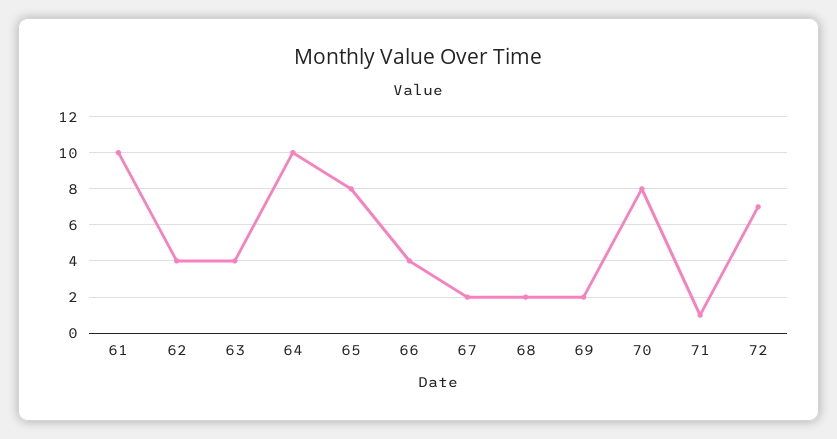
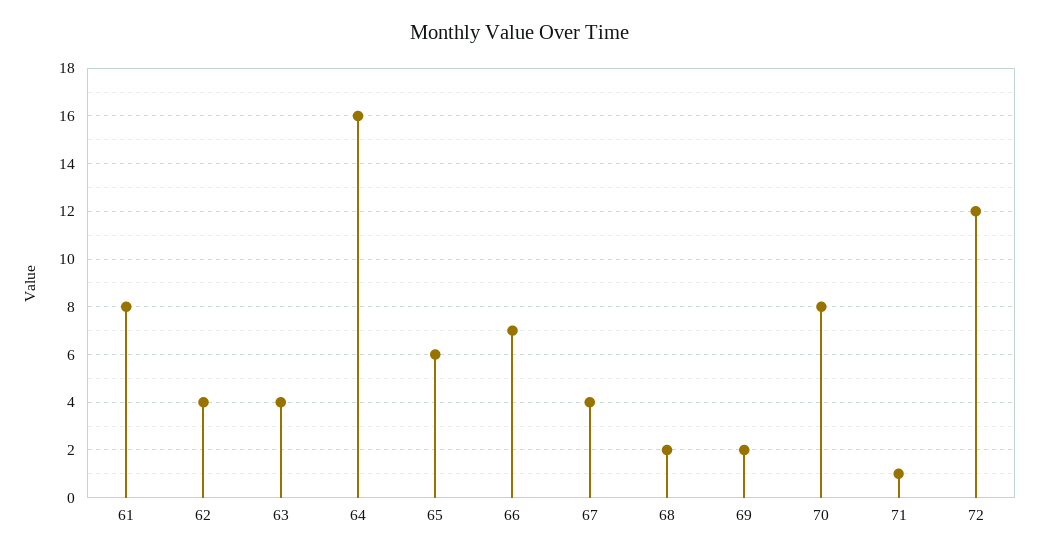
  {
-   "61": 10,
+   "61": 8,
    "62": 4,
    "63": 4,
-   "64": 10,
+   "64": 16,
-   "65": 8,
+   "65": 6,
-   "66": 4,
+   "66": 7,
-   "67": 2,
+   "67": 4,
    "68": 2,
    "69": 2,
    "70": 8,
    "71": 1,
-   "72": 7
+   "72": 12
  }

